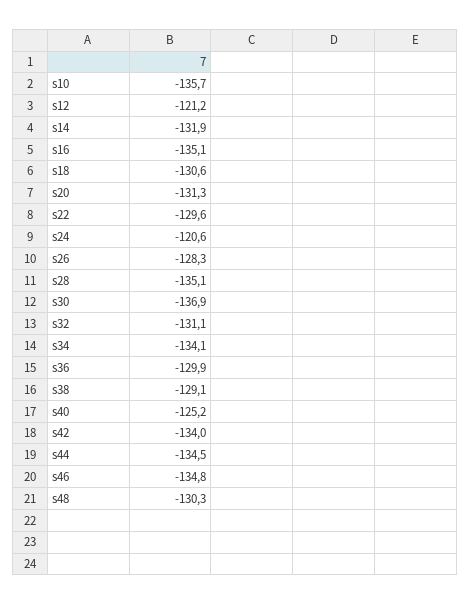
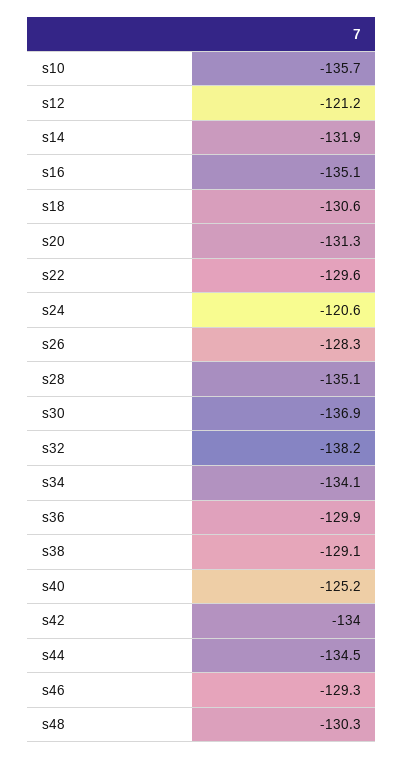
  {
    "s10": -135.7,
    "s12": -121.2,
    "s14": -131.9,
    "s16": -135.1,
    "s18": -130.6,
    "s20": -131.3,
    "s22": -129.6,
    "s24": -120.6,
    "s26": -128.3,
    "s28": -135.1,
    "s30": -136.9,
-   "s32": -131.1,
+   "s32": -138.2,
    "s34": -134.1,
    "s36": -129.9,
    "s38": -129.1,
    "s40": -125.2,
    "s42": -134,
    "s44": -134.5,
-   "s46": -134.8,
+   "s46": -129.3,
    "s48": -130.3
  }

